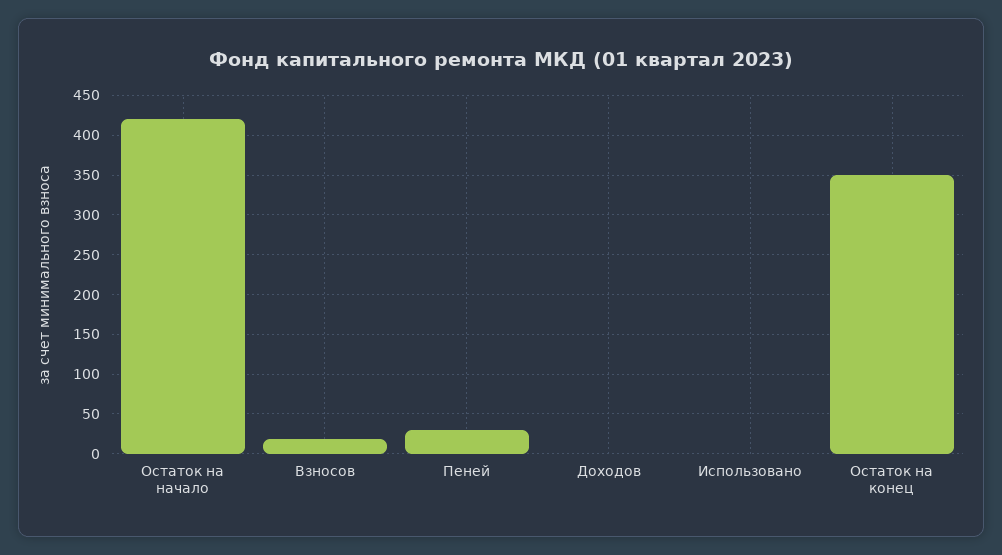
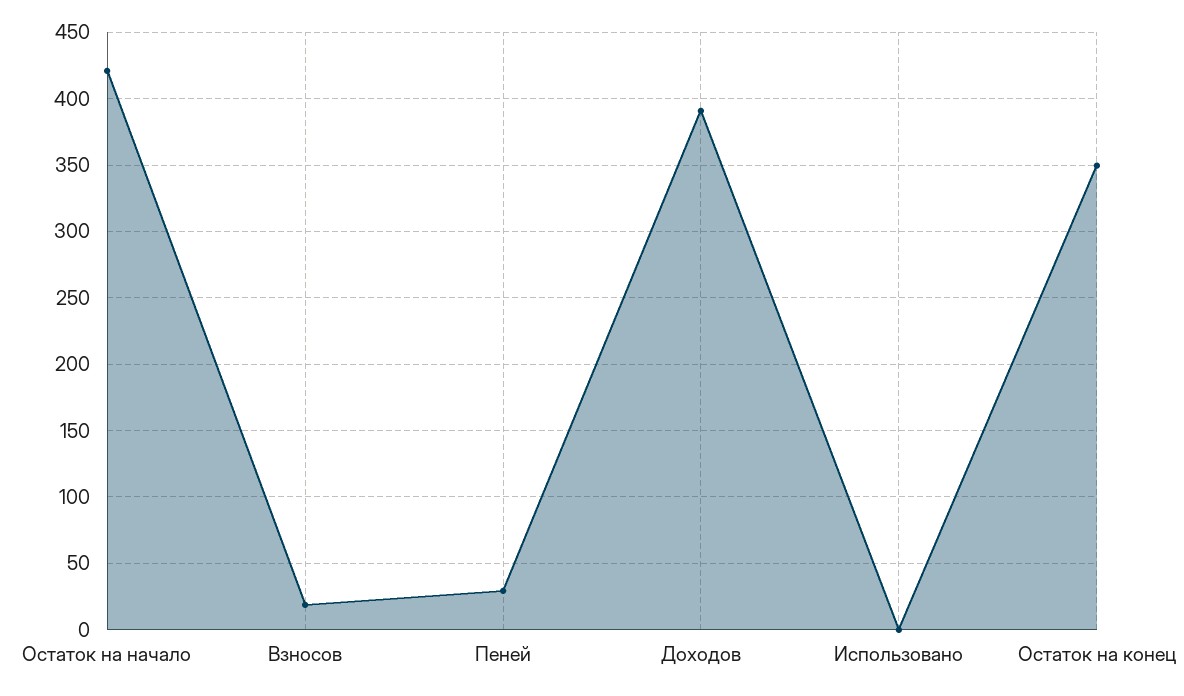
  {
    "Остаток на начало": 420,
    "Взносов": 20,
    "Пеней": 30,
-   "Доходов": 0,
+   "Доходов": 390,
    "Использовано": 0,
    "Остаток на конец": 350
  }

